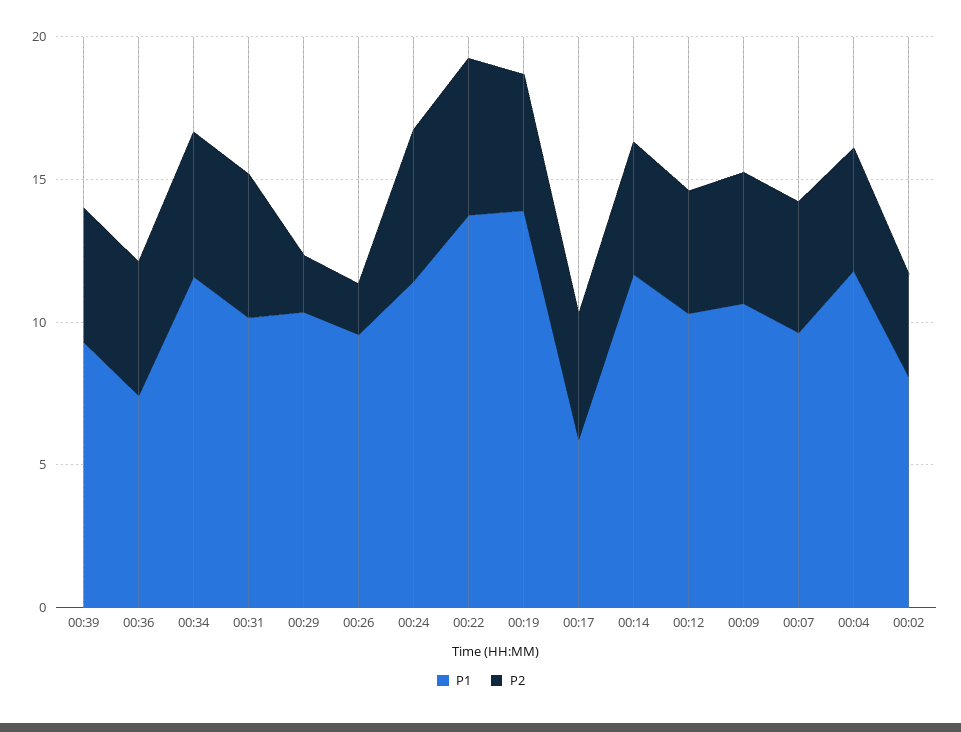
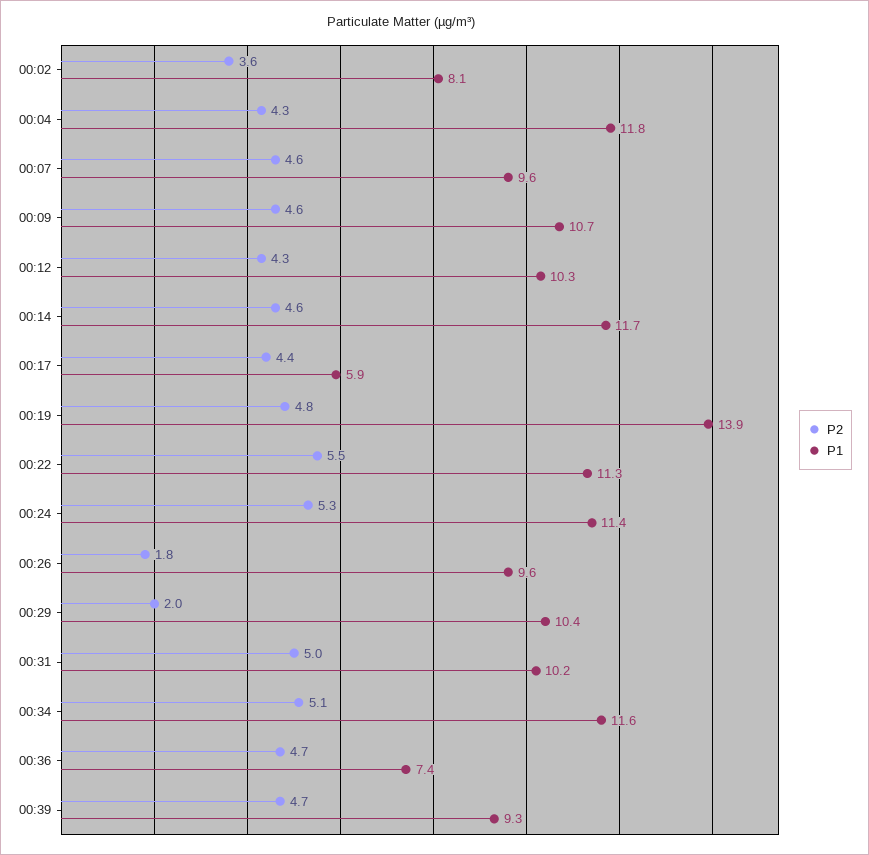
  {
    "P1": {
      "00:39": 9.3,
      "00:36": 7.4,
      "00:34": 11.6,
      "00:31": 10.2,
      "00:29": 10.4,
      "00:26": 9.6,
      "00:24": 11.4,
-     "00:22": 14,
+     "00:22": 11.3,
      "00:19": 13.9,
      "00:17": 5.9,
      "00:14": 11.7,
      "00:12": 10.3,
      "00:09": 10.7,
      "00:07": 9.6,
      "00:04": 11.8,
      "00:02": 8.1
    },
    "P2": {
      "00:39": 4.7,
      "00:36": 4.7,
      "00:34": 5.1,
      "00:31": 5,
      "00:29": 2,
      "00:26": 1.8,
      "00:24": 5.3,
      "00:22": 5.5,
      "00:19": 4.8,
      "00:17": 4.4,
      "00:14": 4.6,
      "00:12": 4.3,
      "00:09": 4.6,
      "00:07": 4.6,
      "00:04": 4.3,
      "00:02": 3.6
    }
  }

